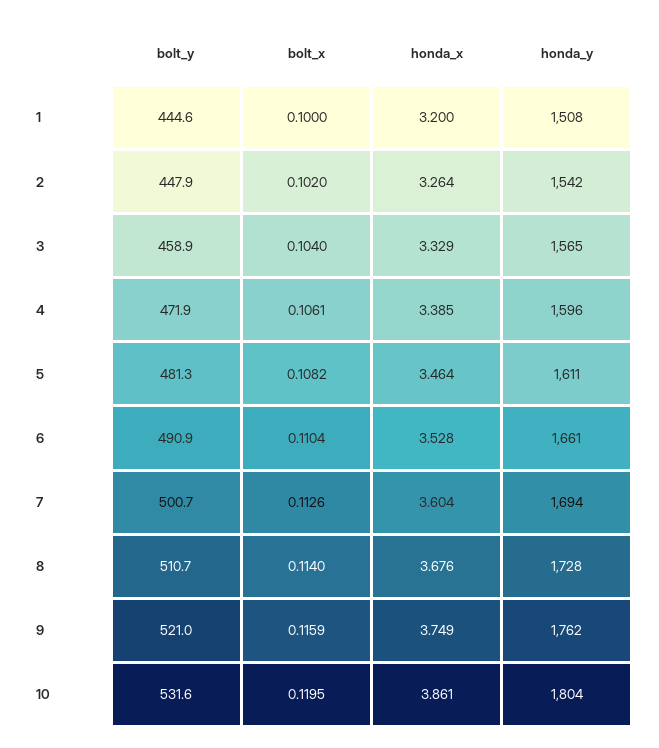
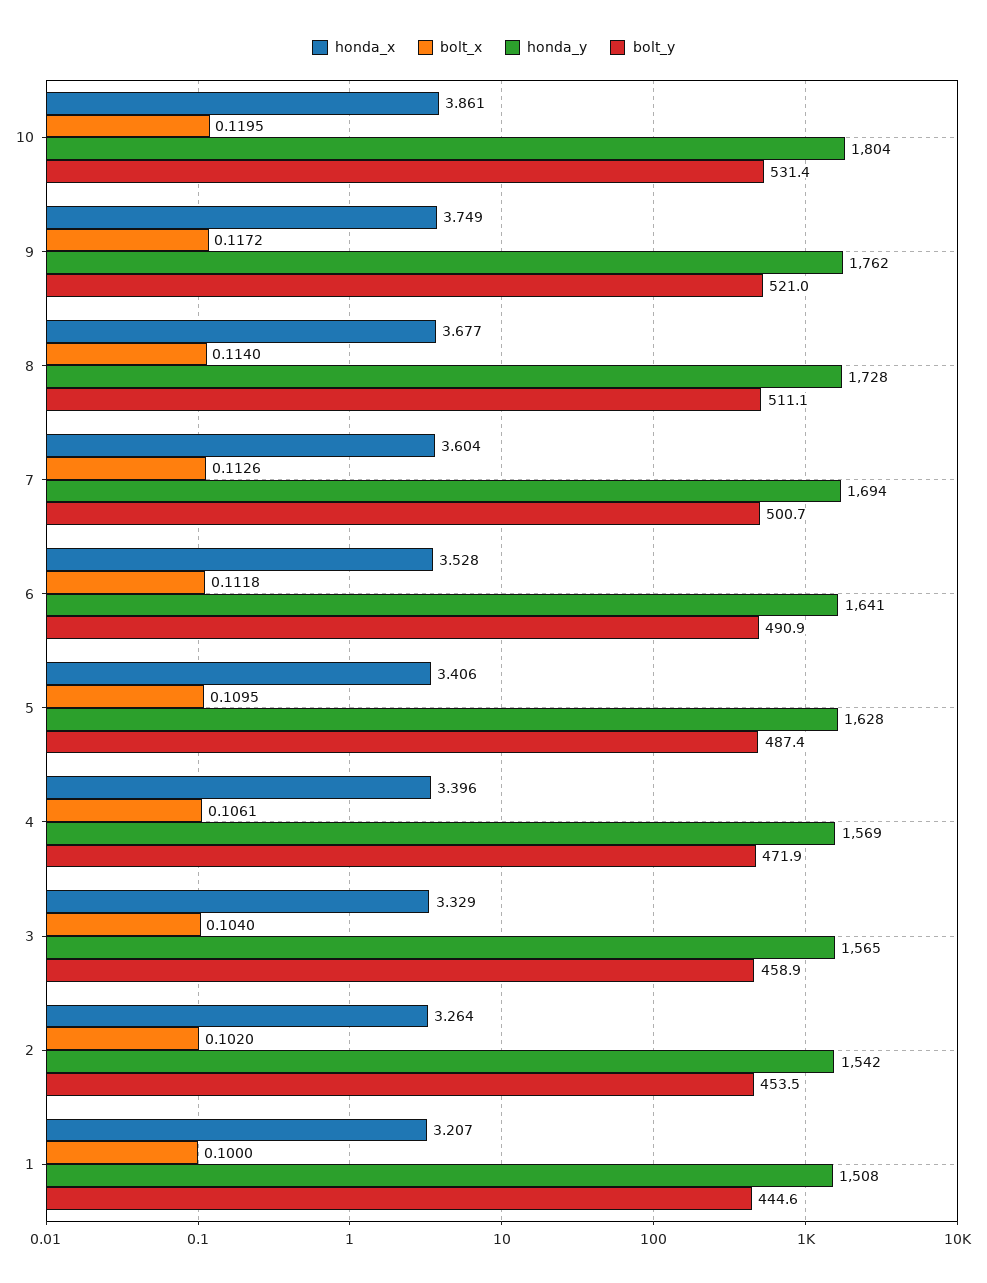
  {
    "bolt_y": {
      "1": 444.6,
-     "2": 447.9,
+     "2": 453.5,
      "3": 458.9,
      "4": 471.9,
-     "5": 481.3,
+     "5": 487.4,
      "6": 490.9,
      "7": 500.7,
-     "8": 510.7,
+     "8": 511.1,
      "9": 521,
-     "10": 531.6
+     "10": 531.4
    },
    "bolt_x": {
      "1": 0.1,
      "2": 0.102,
      "3": 0.104,
      "4": 0.1061,
-     "5": 0.1082,
+     "5": 0.1095,
-     "6": 0.1104,
+     "6": 0.1118,
      "7": 0.1126,
      "8": 0.114,
-     "9": 0.1159,
+     "9": 0.1172,
      "10": 0.1195
    },
    "honda_x": {
-     "1": 3.2,
+     "1": 3.207,
      "2": 3.264,
      "3": 3.329,
-     "4": 3.385,
+     "4": 3.396,
-     "5": 3.464,
+     "5": 3.406,
      "6": 3.528,
      "7": 3.604,
-     "8": 3.676,
+     "8": 3.677,
      "9": 3.749,
      "10": 3.861
    },
    "honda_y": {
      "1": 1508,
      "2": 1542,
      "3": 1565,
-     "4": 1596,
+     "4": 1569,
-     "5": 1611,
+     "5": 1628,
-     "6": 1661,
+     "6": 1641,
      "7": 1694,
      "8": 1728,
      "9": 1762,
      "10": 1804
    }
  }

